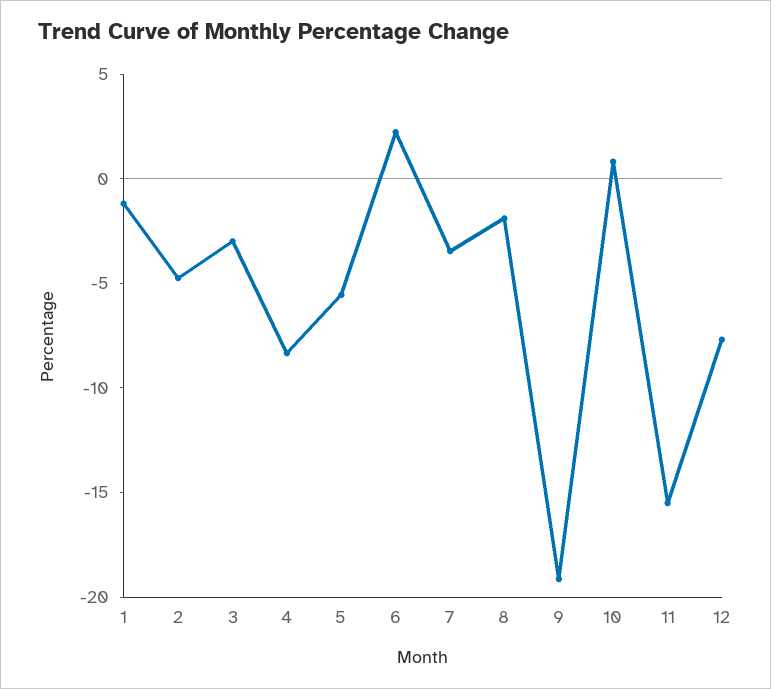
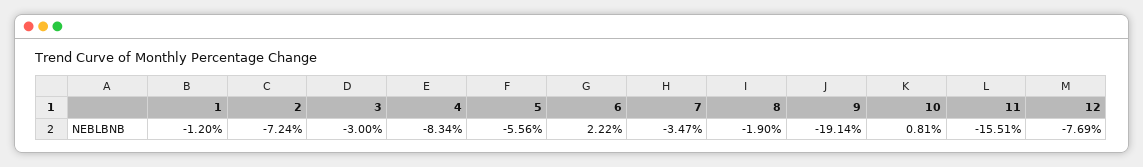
  {
    "1": -1.2,
-   "2": -5,
+   "2": -7.24,
    "3": -3,
    "4": -8.34,
    "5": -5.56,
    "6": 2.22,
    "7": -3.47,
    "8": -1.9,
    "9": -19.14,
    "10": 0.81,
    "11": -15.51,
    "12": -7.69
  }

